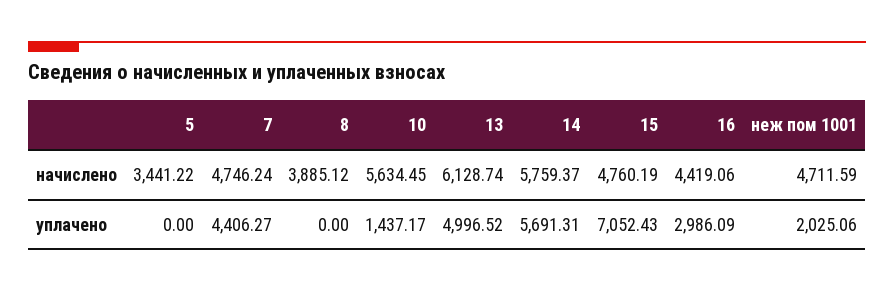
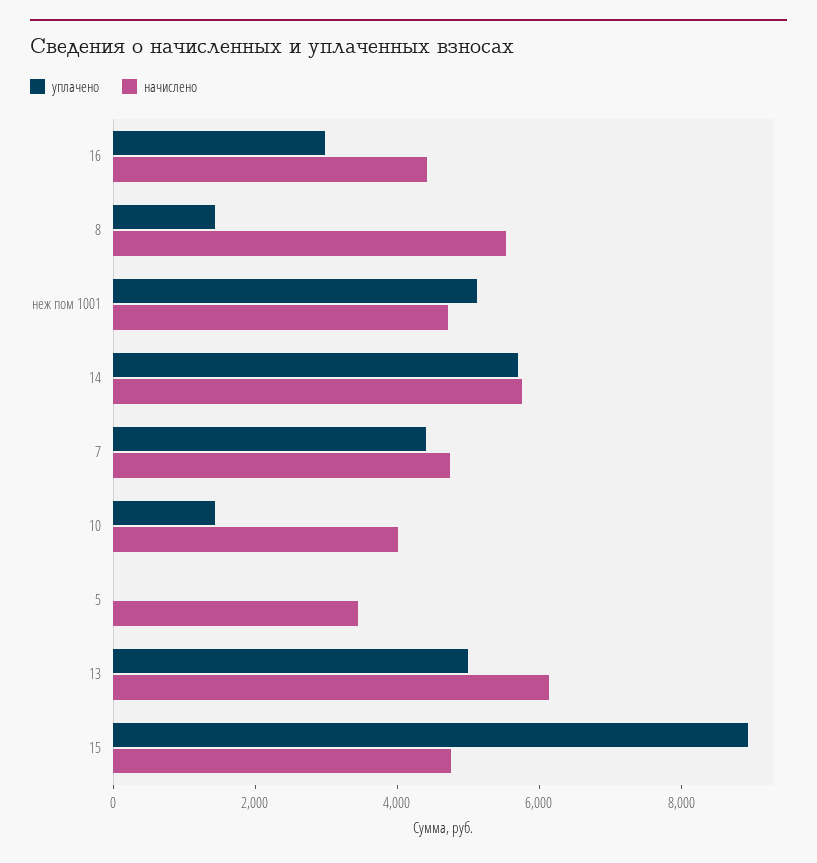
  {
    "начислено": {
      "5": 3441.22,
      "7": 4746.24,
-     "8": 3885.12,
+     "8": 5500,
-     "10": 5634.45,
+     "10": 4000,
      "13": 6128.74,
      "14": 5759.37,
      "15": 4760.19,
      "16": 4419.06,
      "неж пом 1001": 4711.59
    },
    "уплачено": {
      "5": 0,
      "7": 4406.27,
-     "8": 0,
+     "8": 1500,
      "10": 1437.17,
      "13": 4996.52,
      "14": 5691.31,
-     "15": 7052.43,
+     "15": 9000,
      "16": 2986.09,
-     "неж пом 1001": 2025.06
+     "неж пом 1001": 5000
    }
  }

